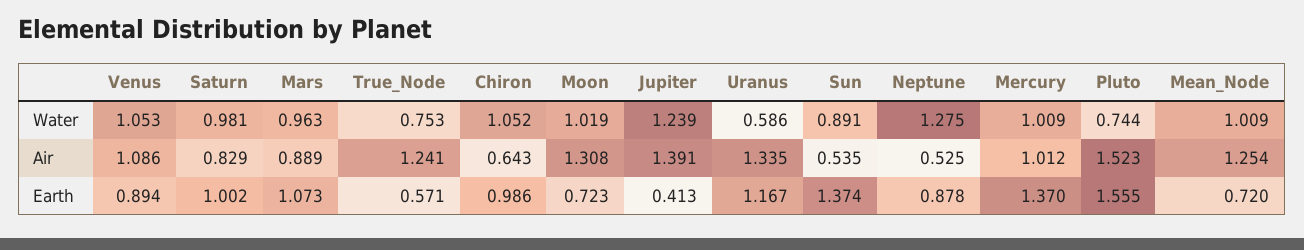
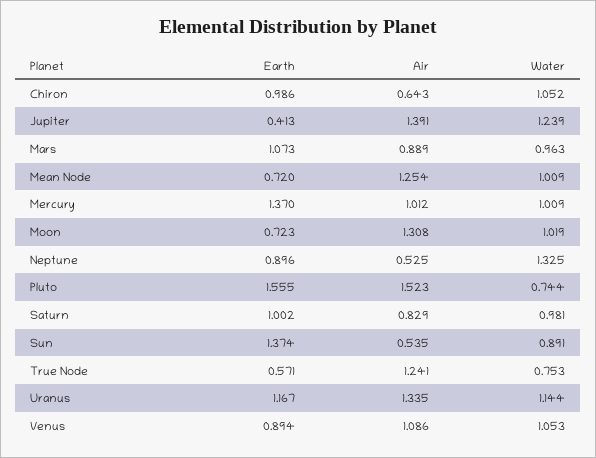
  {
    "Venus": {
      "Water": 1.053,
      "Air": 1.086,
      "Earth": 0.894
    },
    "Saturn": {
      "Water": 0.981,
      "Air": 0.829,
      "Earth": 1.002
    },
    "Mars": {
      "Water": 0.963,
      "Air": 0.889,
      "Earth": 1.073
    },
    "True_Node": {
      "Water": 0.753,
      "Air": 1.241,
      "Earth": 0.571
    },
    "Chiron": {
      "Water": 1.052,
      "Air": 0.643,
      "Earth": 0.986
    },
    "Moon": {
      "Water": 1.019,
      "Air": 1.308,
      "Earth": 0.723
    },
    "Jupiter": {
      "Water": 1.239,
      "Air": 1.391,
      "Earth": 0.413
    },
    "Uranus": {
-     "Water": 0.586,
+     "Water": 1.144,
      "Air": 1.335,
      "Earth": 1.167
    },
    "Sun": {
      "Water": 0.891,
      "Air": 0.535,
      "Earth": 1.374
    },
    "Neptune": {
-     "Water": 1.275,
+     "Water": 1.325,
      "Air": 0.525,
-     "Earth": 0.878
+     "Earth": 0.896
    },
    "Mercury": {
      "Water": 1.009,
      "Air": 1.012,
      "Earth": 1.37
    },
    "Pluto": {
      "Water": 0.744,
      "Air": 1.523,
      "Earth": 1.555
    },
    "Mean_Node": {
      "Water": 1.009,
      "Air": 1.254,
      "Earth": 0.72
    }
  }

